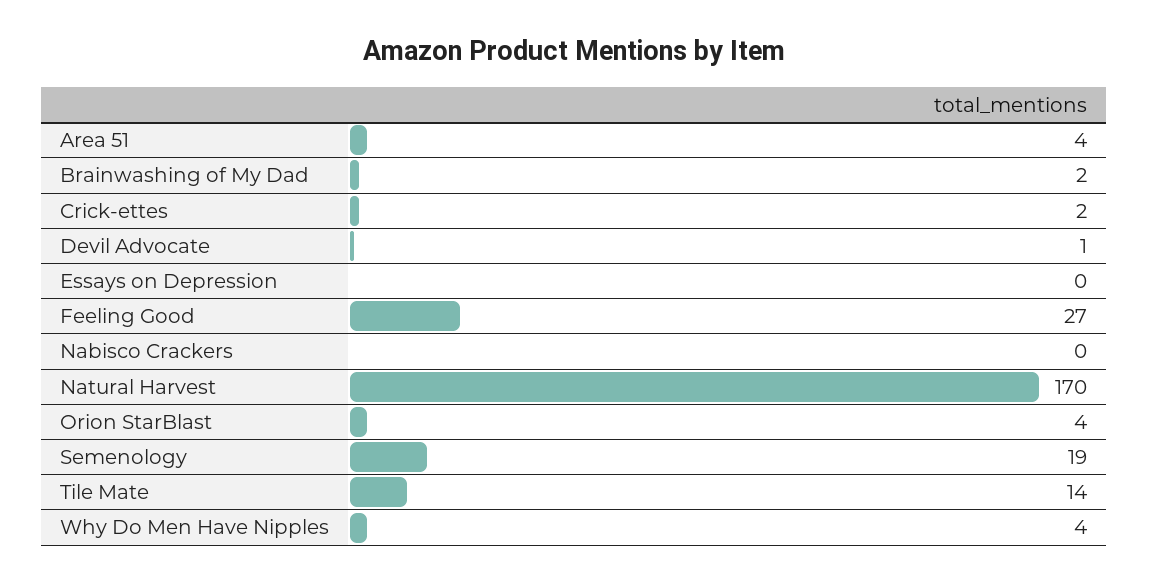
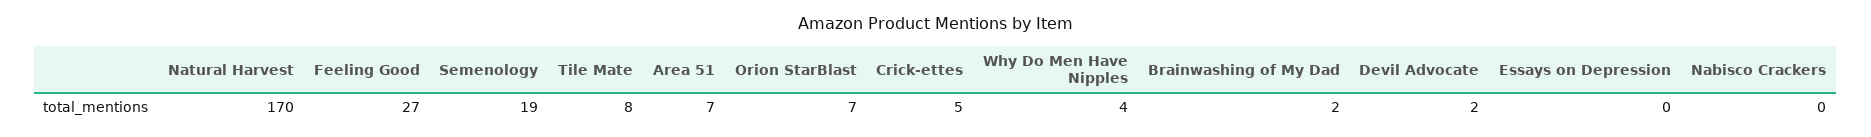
  {
-   "Area 51": 4,
+   "Area 51": 7,
    "Brainwashing of My Dad": 2,
-   "Crick-ettes": 2,
+   "Crick-ettes": 5,
-   "Devil Advocate": 1,
+   "Devil Advocate": 2,
    "Essays on Depression": 0,
    "Feeling Good": 27,
    "Nabisco Crackers": 0,
    "Natural Harvest": 170,
-   "Orion StarBlast": 4,
+   "Orion StarBlast": 7,
    "Semenology": 19,
-   "Tile Mate": 14,
+   "Tile Mate": 8,
    "Why Do Men Have Nipples": 4
  }

